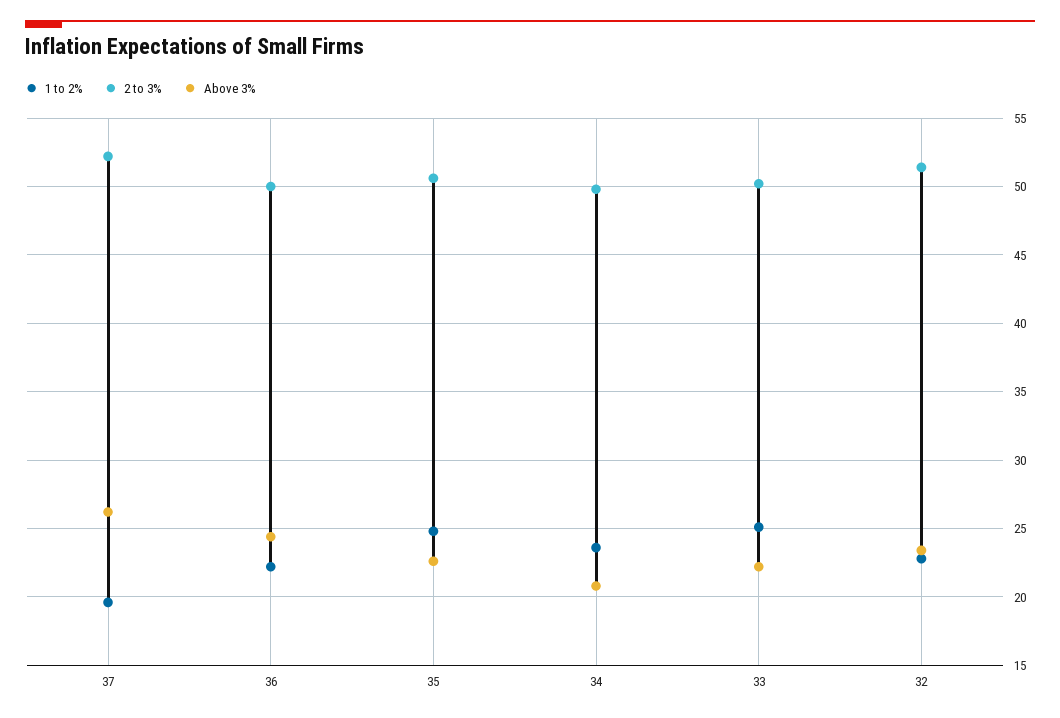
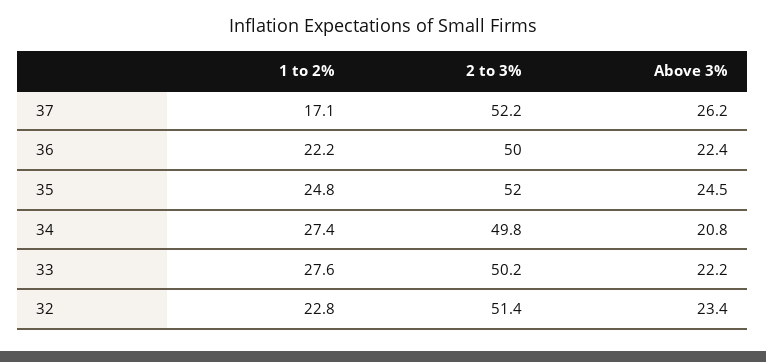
  {
    "1 to 2%": {
-     "37": 19.5,
+     "37": 17.1,
      "36": 22.2,
      "35": 24.8,
-     "34": 23.5,
+     "34": 27.4,
-     "33": 25,
+     "33": 27.6,
      "32": 22.8
    },
    "2 to 3%": {
      "37": 52.2,
      "36": 50,
-     "35": 50.5,
+     "35": 52,
      "34": 49.8,
      "33": 50.2,
      "32": 51.4
    },
    "Above 3%": {
      "37": 26.2,
-     "36": 24.5,
+     "36": 22.4,
-     "35": 22.5,
+     "35": 24.5,
      "34": 20.8,
      "33": 22.2,
      "32": 23.4
    }
  }

